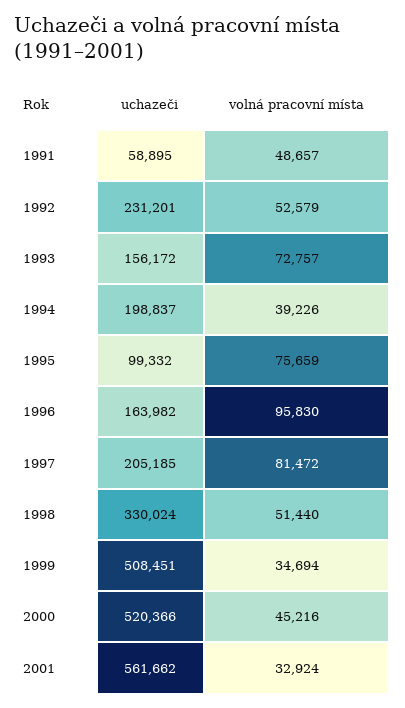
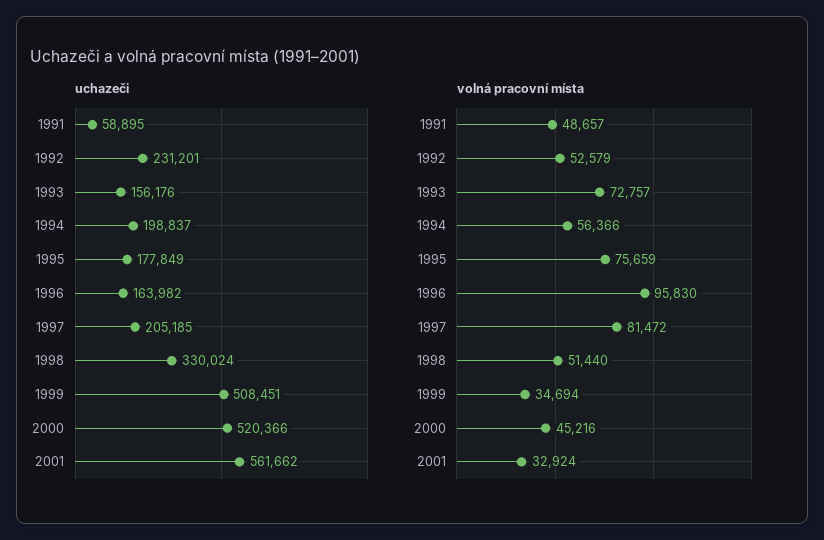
  {
    "uchazeči": {
      "1991": 58895,
      "1992": 231201,
-     "1993": 156172,
+     "1993": 156176,
      "1994": 198837,
-     "1995": 99332,
+     "1995": 177849,
      "1996": 163982,
      "1997": 205185,
      "1998": 330024,
      "1999": 508451,
      "2000": 520366,
      "2001": 561662
    },
    "volná pracovní místa": {
      "1991": 48657,
      "1992": 52579,
      "1993": 72757,
-     "1994": 39226,
+     "1994": 56366,
      "1995": 75659,
      "1996": 95830,
      "1997": 81472,
      "1998": 51440,
      "1999": 34694,
      "2000": 45216,
      "2001": 32924
    }
  }

